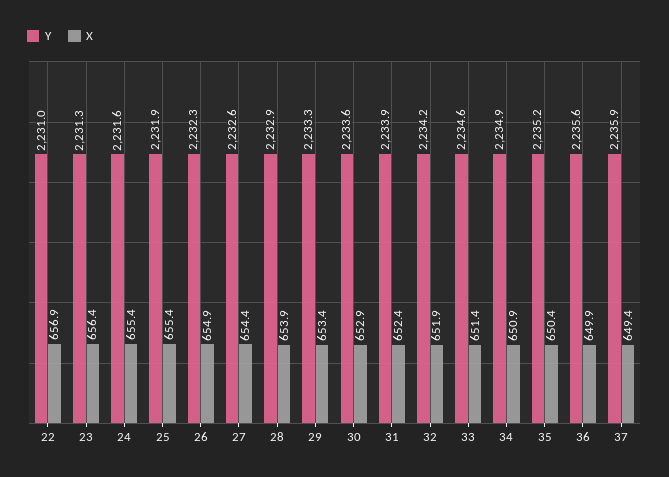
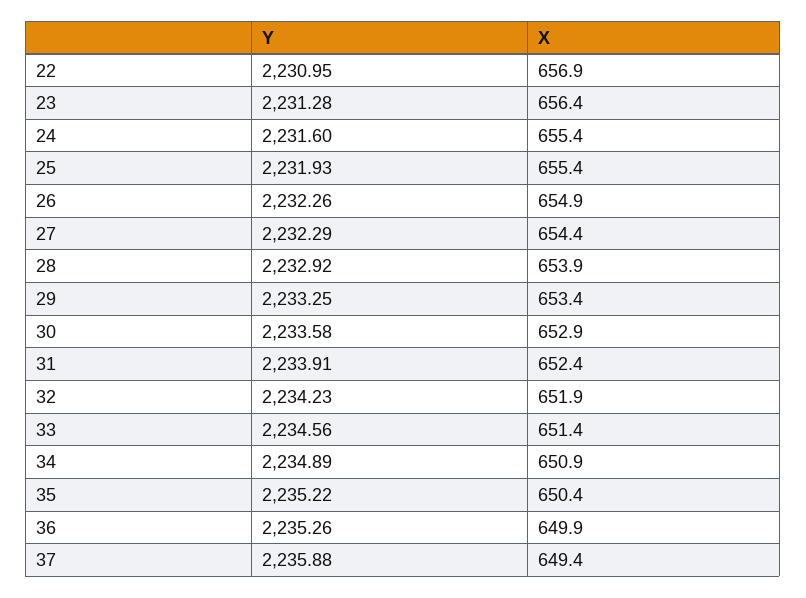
  {
    "Y": {
      "22": 2230.95,
      "23": 2231.28,
      "24": 2231.6,
      "25": 2231.93,
      "26": 2232.26,
-     "27": 2232.6,
+     "27": 2232.29,
      "28": 2232.92,
      "29": 2233.25,
      "30": 2233.58,
      "31": 2233.91,
      "32": 2234.23,
      "33": 2234.56,
      "34": 2234.89,
      "35": 2235.22,
-     "36": 2235.6,
+     "36": 2235.26,
      "37": 2235.88
    },
    "X": {
      "22": 656.9,
      "23": 656.4,
      "24": 655.4,
      "25": 655.4,
      "26": 654.9,
      "27": 654.4,
      "28": 653.9,
      "29": 653.4,
      "30": 652.9,
      "31": 652.4,
      "32": 651.9,
      "33": 651.4,
      "34": 650.9,
      "35": 650.4,
      "36": 649.9,
      "37": 649.4
    }
  }

